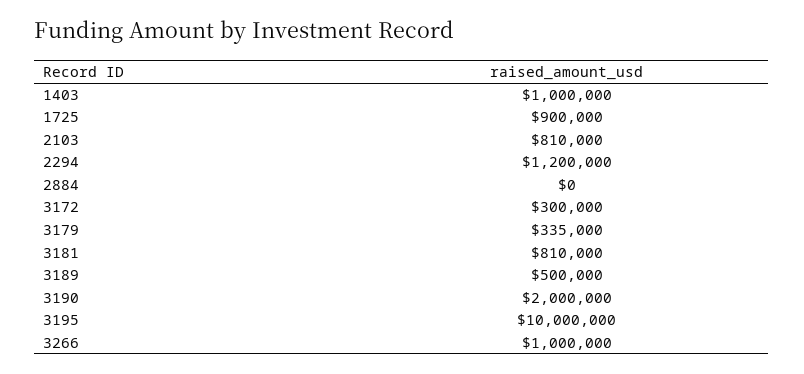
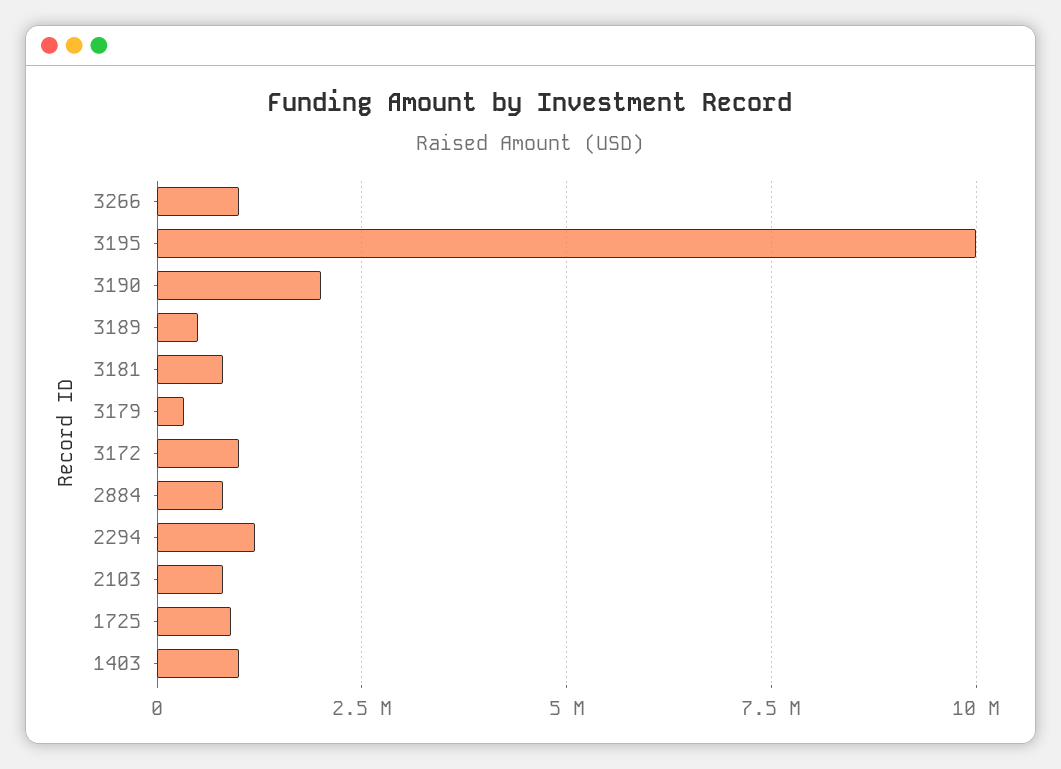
  {
    "1403": 1000000,
    "1725": 900000,
    "2103": 810000,
    "2294": 1200000,
-   "2884": 0,
+   "2884": 750000,
-   "3172": 300000,
+   "3172": 1000000,
    "3179": 335000,
    "3181": 810000,
    "3189": 500000,
    "3190": 2000000,
    "3195": 10000000,
    "3266": 1000000
  }

